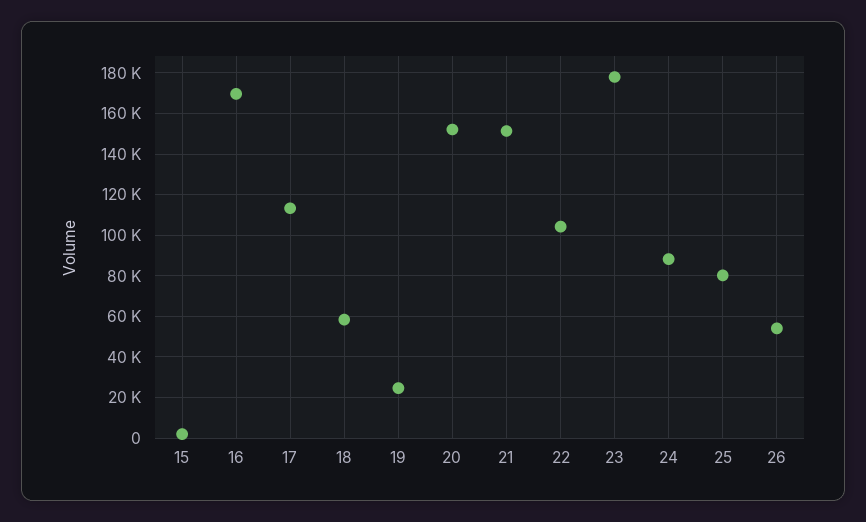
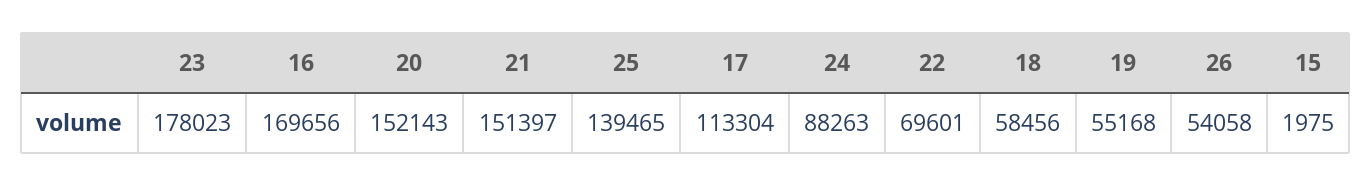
  {
    "15": 1975,
    "16": 169656,
    "17": 113304,
    "18": 58456,
-   "19": 25000,
+   "19": 55168,
    "20": 152143,
    "21": 151397,
-   "22": 105000,
+   "22": 69601,
    "23": 178023,
    "24": 88263,
-   "25": 80000,
+   "25": 139465,
    "26": 54058
  }

